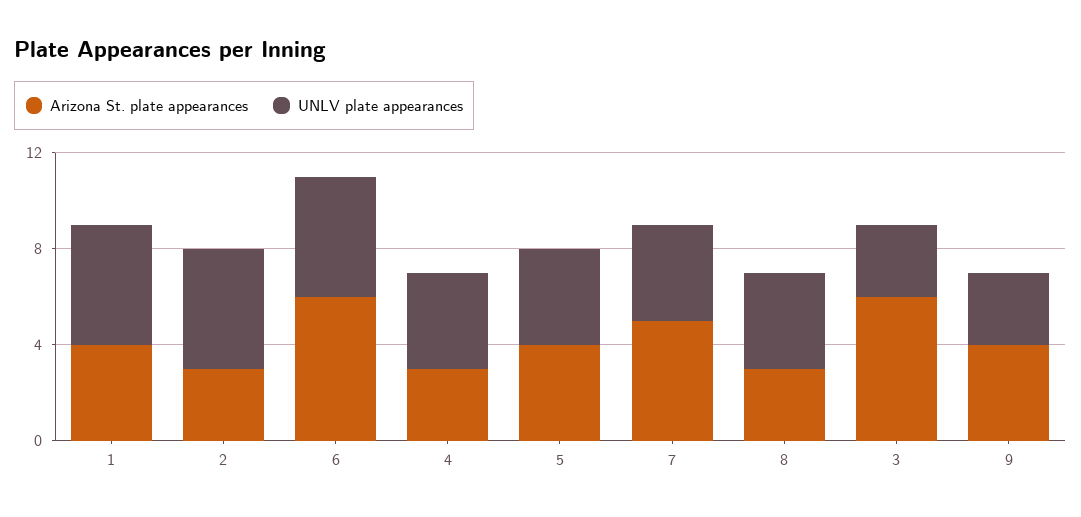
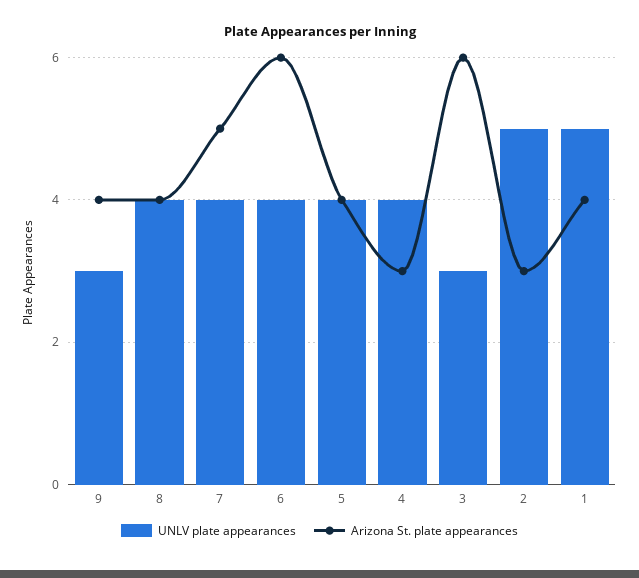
  {
    "Arizona St. plate appearances": {
      "1": 4,
      "2": 3,
      "6": 6,
      "4": 3,
      "5": 4,
      "7": 5,
-     "8": 3,
+     "8": 4,
      "3": 6,
      "9": 4
    },
    "UNLV plate appearances": {
      "1": 5,
      "2": 5,
-     "6": 5,
+     "6": 4,
      "4": 4,
      "5": 4,
      "7": 4,
      "8": 4,
      "3": 3,
      "9": 3
    }
  }

